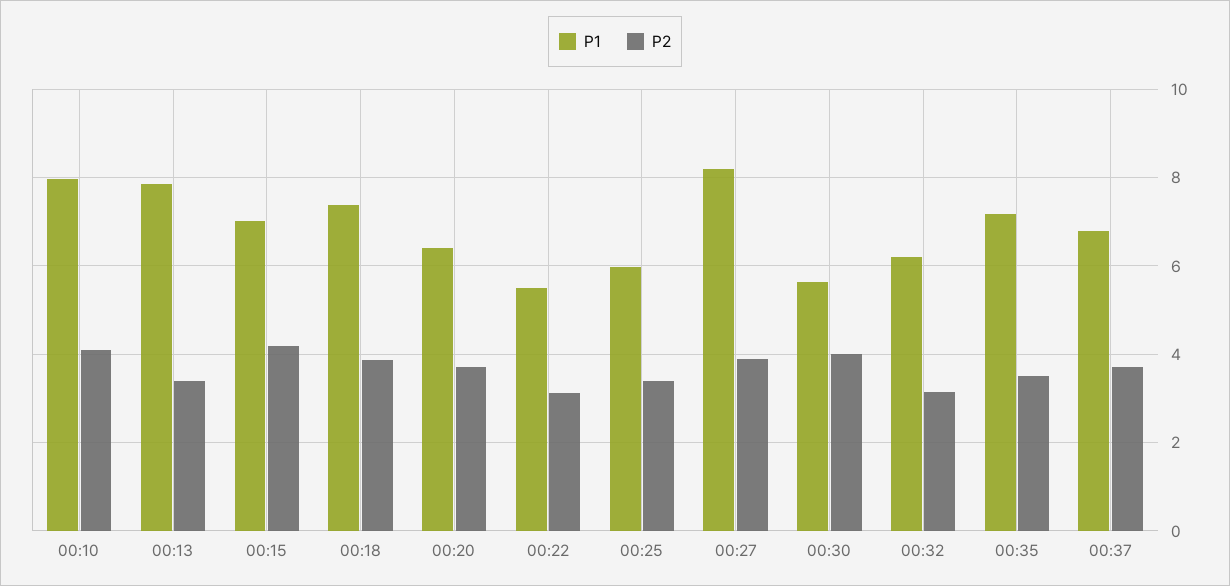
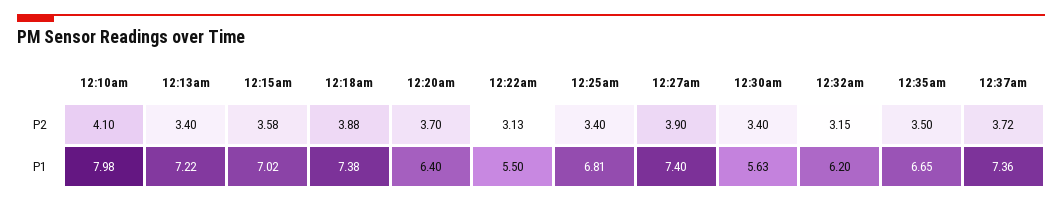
  {
    "P1": {
      "00:10": 7.98,
-     "00:13": 7.8,
+     "00:13": 7.22,
      "00:15": 7.02,
      "00:18": 7.38,
      "00:20": 6.4,
      "00:22": 5.5,
-     "00:25": 6,
+     "00:25": 6.81,
-     "00:27": 8.2,
+     "00:27": 7.4,
      "00:30": 5.63,
      "00:32": 6.2,
-     "00:35": 7.2,
+     "00:35": 6.65,
-     "00:37": 6.8
+     "00:37": 7.36
    },
    "P2": {
      "00:10": 4.1,
      "00:13": 3.4,
-     "00:15": 4.2,
+     "00:15": 3.58,
      "00:18": 3.88,
      "00:20": 3.7,
      "00:22": 3.13,
      "00:25": 3.4,
      "00:27": 3.9,
-     "00:30": 4,
+     "00:30": 3.4,
      "00:32": 3.15,
      "00:35": 3.5,
      "00:37": 3.72
    }
  }

